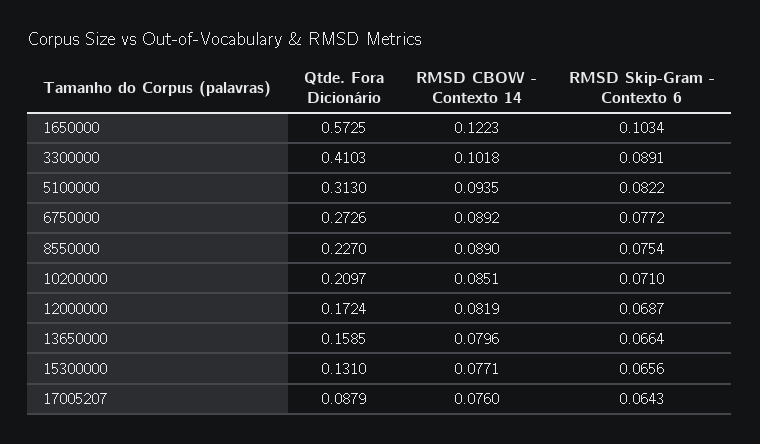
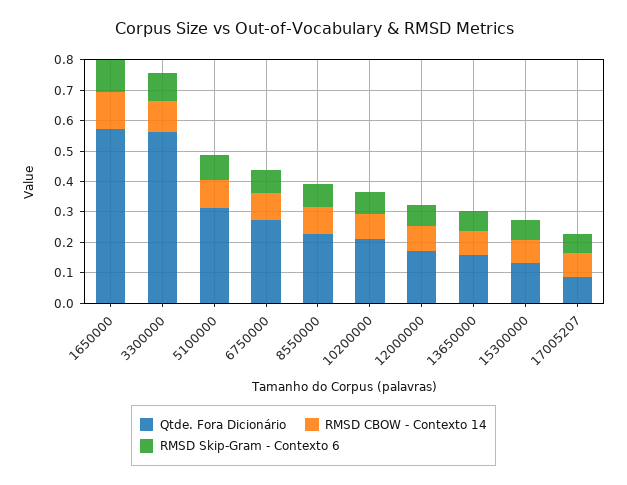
  {
    "Qtde. Fora Dicionário": {
      "1650000": 0.5725,
-     "3300000": 0.4103,
+     "3300000": 0.55,
      "5100000": 0.313,
      "6750000": 0.2726,
      "8550000": 0.227,
      "10200000": 0.2097,
      "12000000": 0.1724,
      "13650000": 0.1585,
      "15300000": 0.131,
      "17005207": 0.0879
    },
    "RMSD CBOW - Contexto 14": {
      "1650000": 0.1223,
      "3300000": 0.1018,
      "5100000": 0.0935,
      "6750000": 0.0892,
      "8550000": 0.089,
      "10200000": 0.0851,
      "12000000": 0.0819,
      "13650000": 0.0796,
      "15300000": 0.0771,
      "17005207": 0.076
    },
    "RMSD Skip-Gram - Contexto 6": {
      "1650000": 0.1034,
      "3300000": 0.0891,
      "5100000": 0.0822,
      "6750000": 0.0772,
      "8550000": 0.0754,
      "10200000": 0.071,
      "12000000": 0.0687,
      "13650000": 0.0664,
      "15300000": 0.0656,
      "17005207": 0.0643
    }
  }

